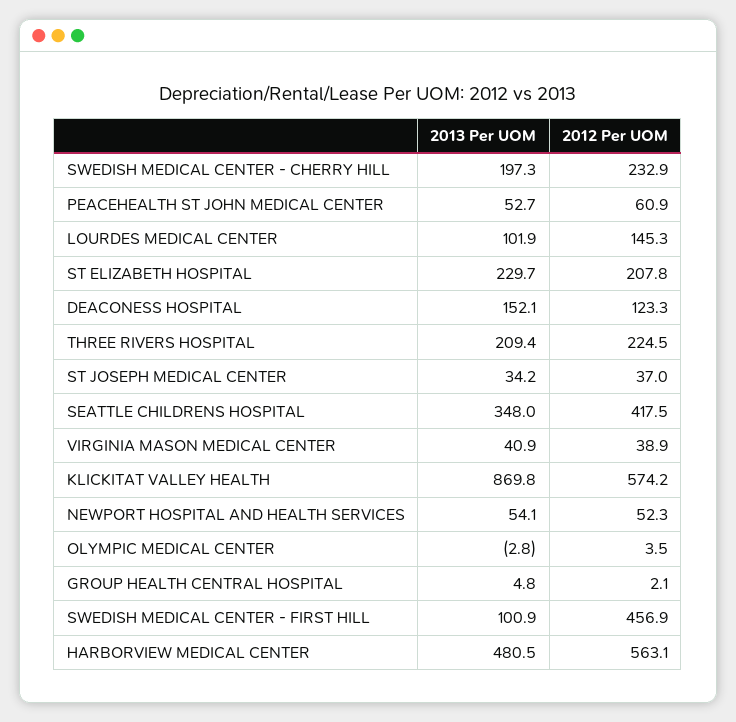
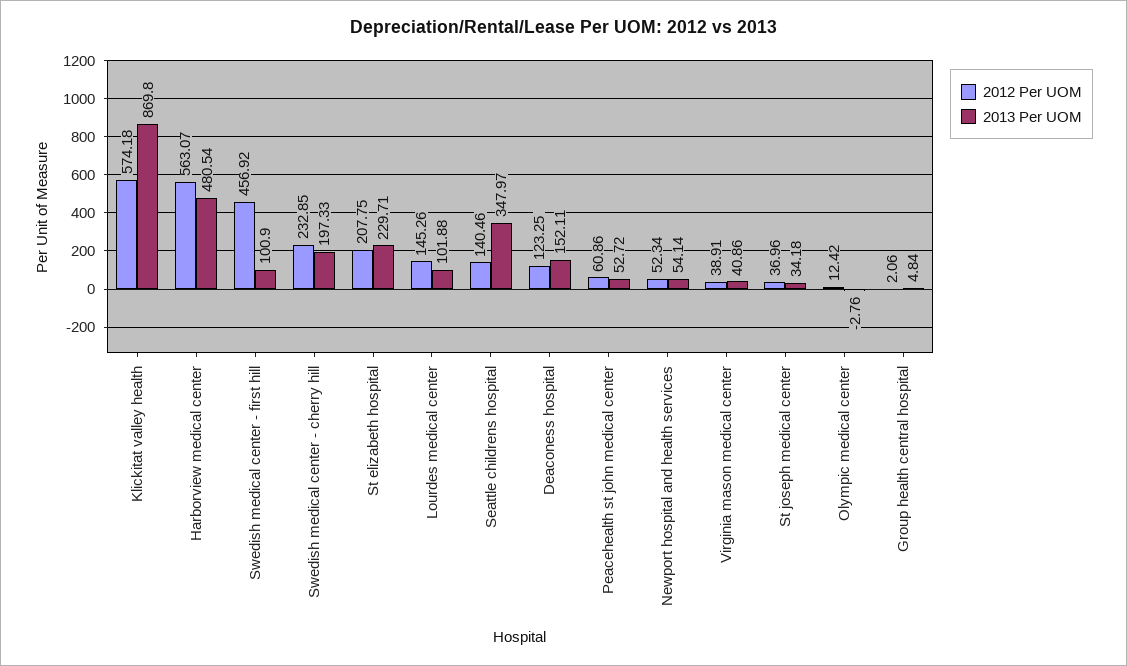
  {
    "2013 Per UOM": {
      "SWEDISH MEDICAL CENTER - CHERRY HILL": 197.33,
      "PEACEHEALTH ST JOHN MEDICAL CENTER": 52.72,
      "LOURDES MEDICAL CENTER": 101.88,
      "ST ELIZABETH HOSPITAL": 229.71,
      "DEACONESS HOSPITAL": 152.11,
-     "THREE RIVERS HOSPITAL": 209.4,
      "ST JOSEPH MEDICAL CENTER": 34.18,
      "SEATTLE CHILDRENS HOSPITAL": 347.97,
      "VIRGINIA MASON MEDICAL CENTER": 40.86,
      "KLICKITAT VALLEY HEALTH": 869.8,
      "NEWPORT HOSPITAL AND HEALTH SERVICES": 54.14,
      "OLYMPIC MEDICAL CENTER": -2.76,
      "GROUP HEALTH CENTRAL HOSPITAL": 4.84,
      "SWEDISH MEDICAL CENTER - FIRST HILL": 100.9,
      "HARBORVIEW MEDICAL CENTER": 480.54
    },
    "2012 Per UOM": {
      "SWEDISH MEDICAL CENTER - CHERRY HILL": 232.85,
      "PEACEHEALTH ST JOHN MEDICAL CENTER": 60.86,
      "LOURDES MEDICAL CENTER": 145.26,
      "ST ELIZABETH HOSPITAL": 207.75,
      "DEACONESS HOSPITAL": 123.25,
-     "THREE RIVERS HOSPITAL": 224.5,
      "ST JOSEPH MEDICAL CENTER": 36.96,
-     "SEATTLE CHILDRENS HOSPITAL": 417.5,
+     "SEATTLE CHILDRENS HOSPITAL": 140.46,
      "VIRGINIA MASON MEDICAL CENTER": 38.91,
      "KLICKITAT VALLEY HEALTH": 574.18,
      "NEWPORT HOSPITAL AND HEALTH SERVICES": 52.34,
-     "OLYMPIC MEDICAL CENTER": 3.5,
+     "OLYMPIC MEDICAL CENTER": 12.42,
      "GROUP HEALTH CENTRAL HOSPITAL": 2.06,
      "SWEDISH MEDICAL CENTER - FIRST HILL": 456.92,
      "HARBORVIEW MEDICAL CENTER": 563.07
    }
  }

